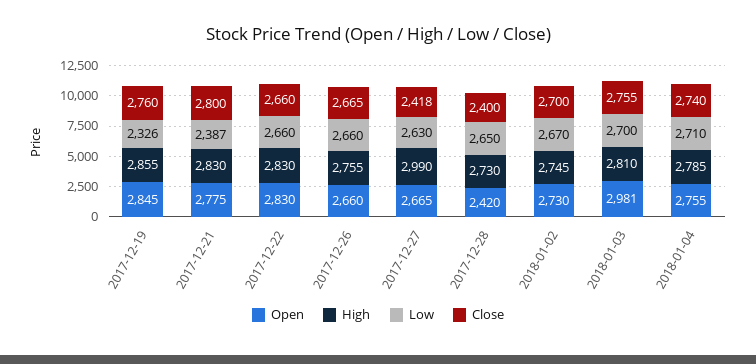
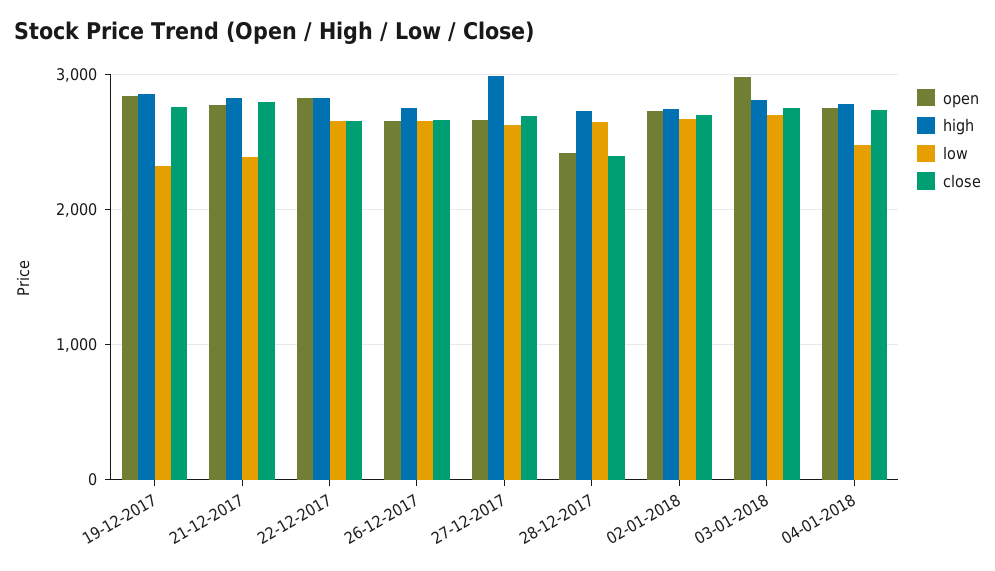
  {
    "Open": {
      "2017-12-19": 2845,
      "2017-12-21": 2775,
      "2017-12-22": 2830,
      "2017-12-26": 2660,
      "2017-12-27": 2665,
      "2017-12-28": 2420,
      "2018-01-02": 2730,
      "2018-01-03": 2981,
      "2018-01-04": 2755
    },
    "High": {
      "2017-12-19": 2855,
      "2017-12-21": 2830,
      "2017-12-22": 2830,
      "2017-12-26": 2755,
      "2017-12-27": 2990,
      "2017-12-28": 2730,
      "2018-01-02": 2745,
      "2018-01-03": 2810,
      "2018-01-04": 2785
    },
    "Low": {
      "2017-12-19": 2326,
      "2017-12-21": 2387,
      "2017-12-22": 2660,
      "2017-12-26": 2660,
      "2017-12-27": 2630,
      "2017-12-28": 2650,
      "2018-01-02": 2670,
      "2018-01-03": 2700,
-     "2018-01-04": 2710
+     "2018-01-04": 2500
    },
    "Close": {
      "2017-12-19": 2760,
      "2017-12-21": 2800,
      "2017-12-22": 2660,
      "2017-12-26": 2665,
-     "2017-12-27": 2418,
+     "2017-12-27": 2700,
      "2017-12-28": 2400,
      "2018-01-02": 2700,
      "2018-01-03": 2755,
      "2018-01-04": 2740
    }
  }

